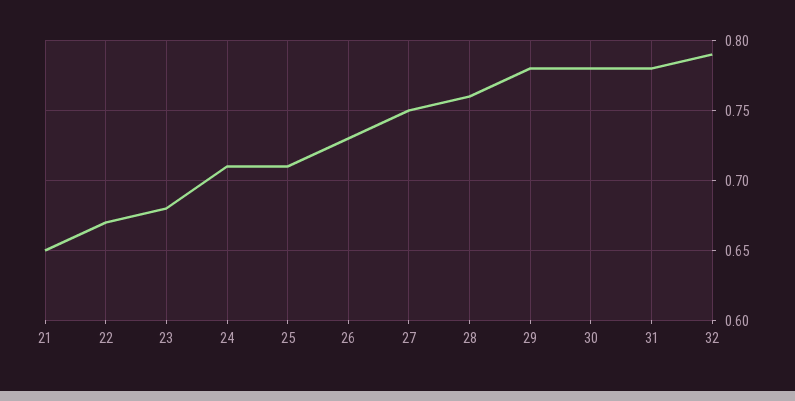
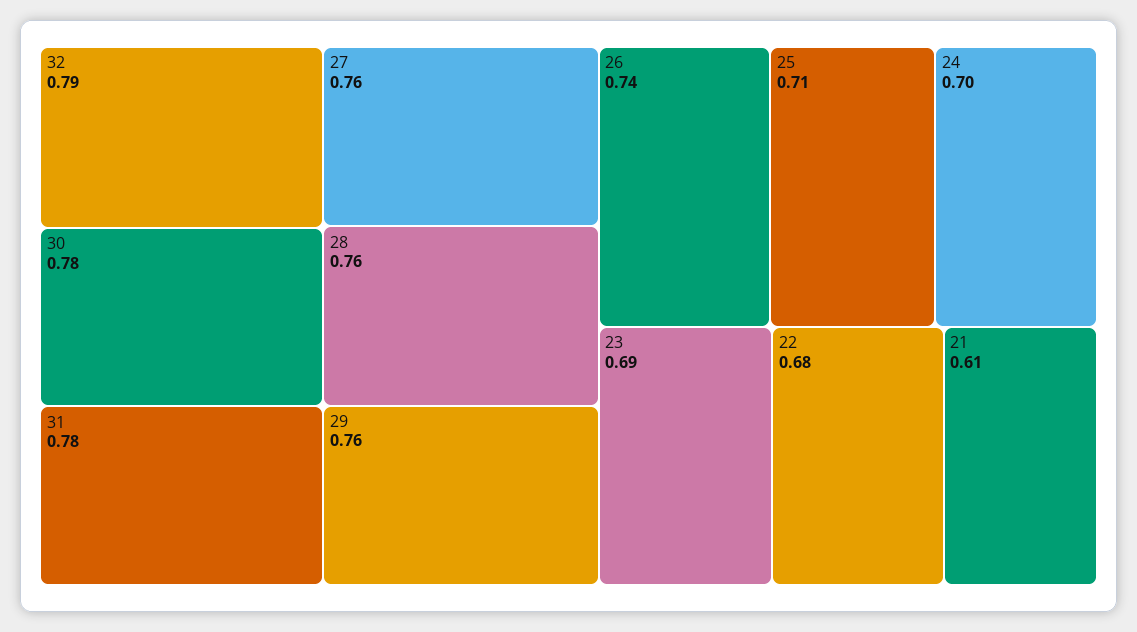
  {
-   "21": 0.65,
+   "21": 0.61,
-   "22": 0.67,
+   "22": 0.68,
-   "23": 0.68,
+   "23": 0.69,
-   "24": 0.71,
+   "24": 0.7,
    "25": 0.71,
-   "26": 0.73,
+   "26": 0.74,
-   "27": 0.75,
+   "27": 0.76,
    "28": 0.76,
-   "29": 0.78,
+   "29": 0.76,
    "30": 0.78,
    "31": 0.78,
    "32": 0.79
  }

